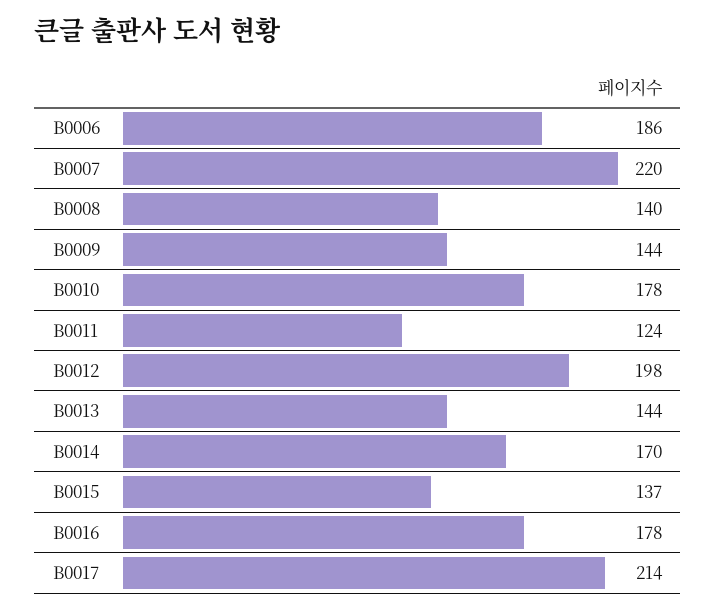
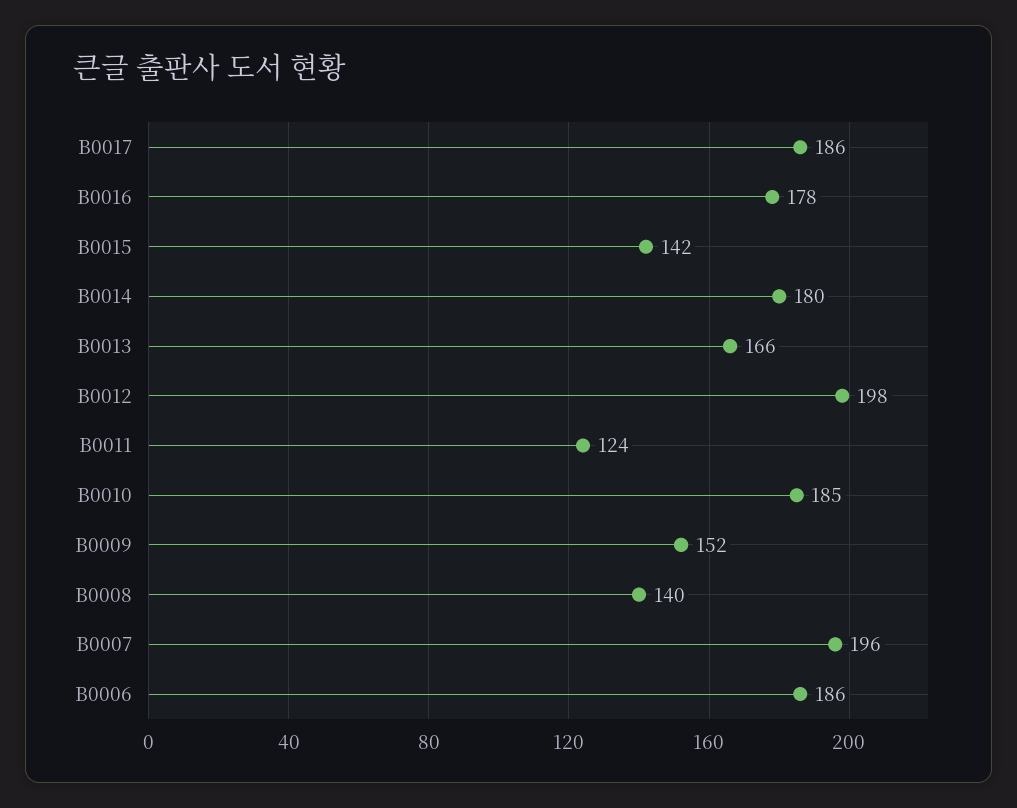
  {
    "B0006": 186,
-   "B0007": 220,
+   "B0007": 196,
    "B0008": 140,
-   "B0009": 144,
+   "B0009": 152,
-   "B0010": 178,
+   "B0010": 185,
    "B0011": 124,
    "B0012": 198,
-   "B0013": 144,
+   "B0013": 166,
-   "B0014": 170,
+   "B0014": 180,
-   "B0015": 137,
+   "B0015": 142,
    "B0016": 178,
-   "B0017": 214
+   "B0017": 186
  }

